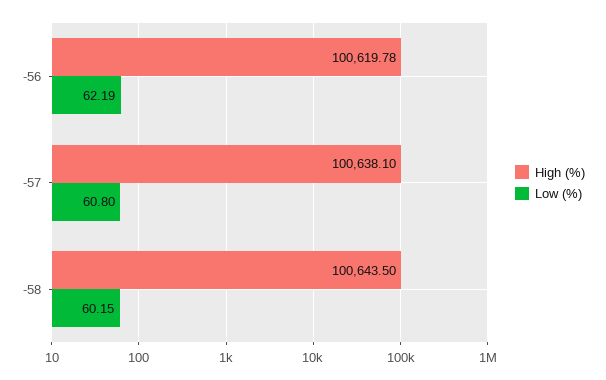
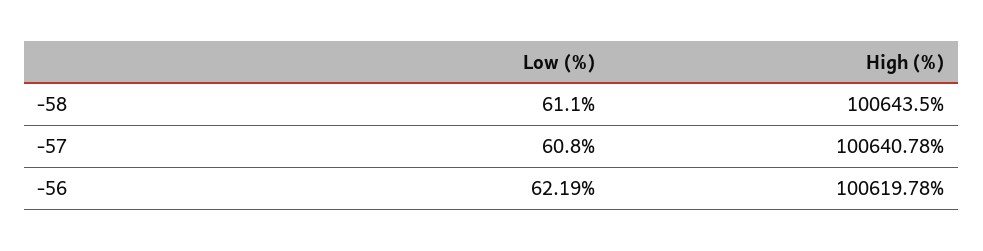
  {
    "High (%)": {
      "-56": 100619.78,
-     "-57": 100638.1,
+     "-57": 100640.78,
      "-58": 100643.5
    },
    "Low (%)": {
      "-56": 62.19,
      "-57": 60.8,
-     "-58": 60.15
+     "-58": 61.1
    }
  }

